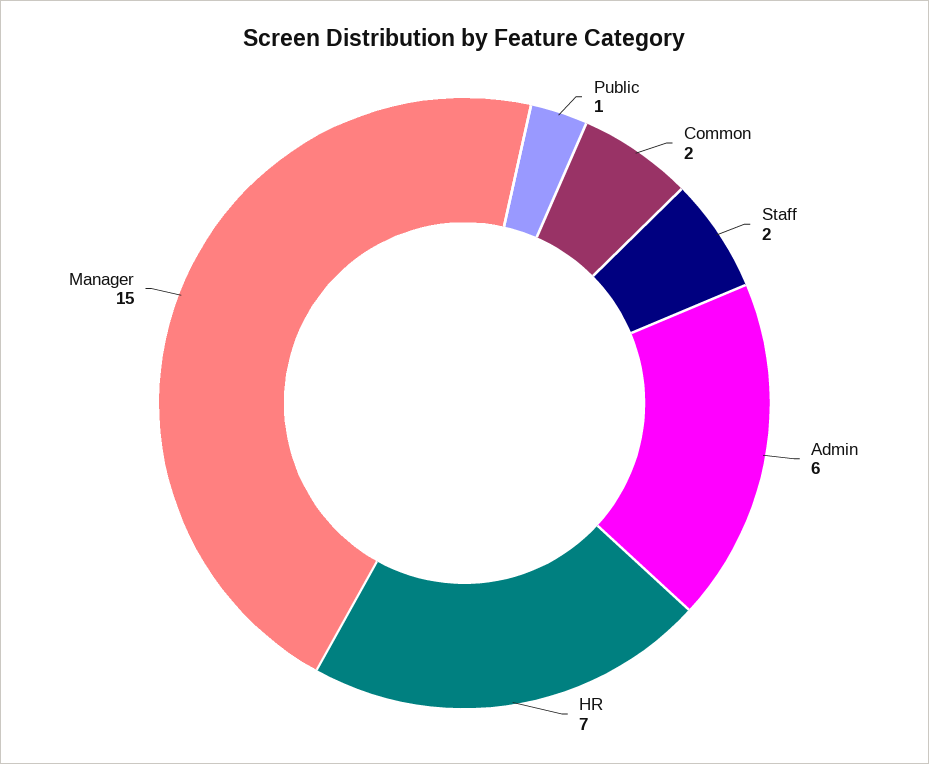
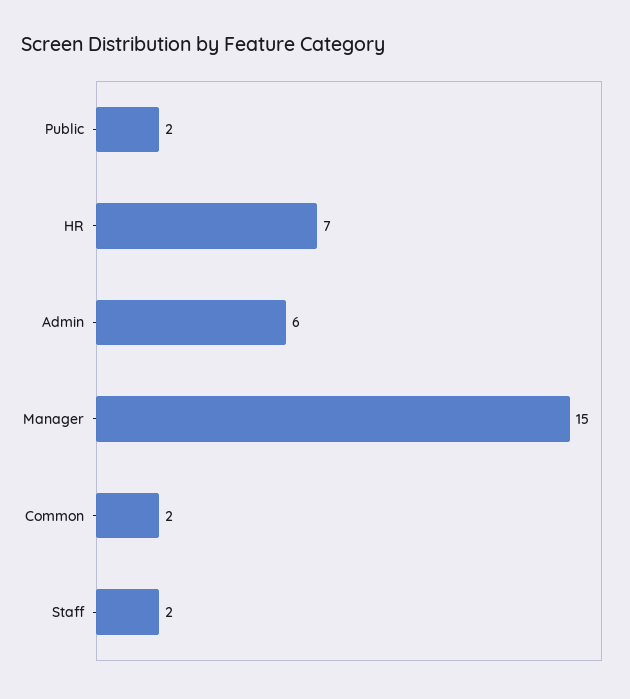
  {
-   "Public": 1,
+   "Public": 2,
    "Common": 2,
    "Staff": 2,
    "Admin": 6,
    "HR": 7,
    "Manager": 15
  }

